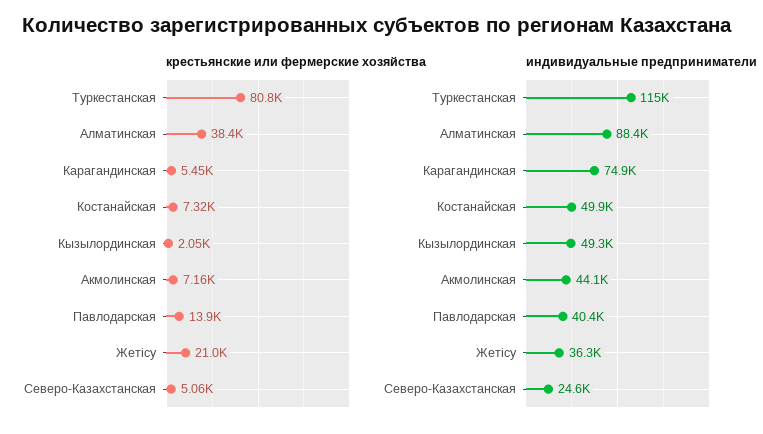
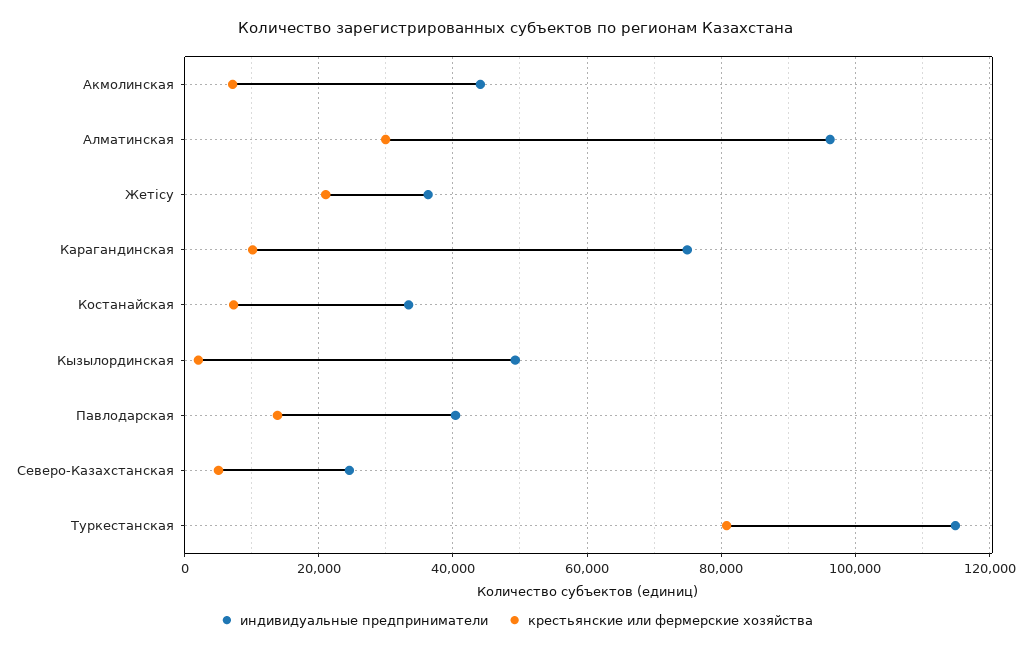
  {
    "крестьянские или фермерские хозяйства": {
      "Туркестанская": 80800,
-     "Алматинская": 38400,
+     "Алматинская": 30000,
-     "Карагандинская": 5450,
+     "Карагандинская": 10000,
      "Костанайская": 7320,
      "Кызылординская": 2050,
      "Акмолинская": 7160,
      "Павлодарская": 13900,
      "Жетісу": 21000,
      "Северо-Казахстанская": 5060
    },
    "индивидуальные предприниматели": {
      "Туркестанская": 115000,
-     "Алматинская": 88400,
+     "Алматинская": 96000,
      "Карагандинская": 74900,
-     "Костанайская": 49900,
+     "Костанайская": 34000,
      "Кызылординская": 49300,
      "Акмолинская": 44100,
      "Павлодарская": 40400,
      "Жетісу": 36300,
      "Северо-Казахстанская": 24600
    }
  }

